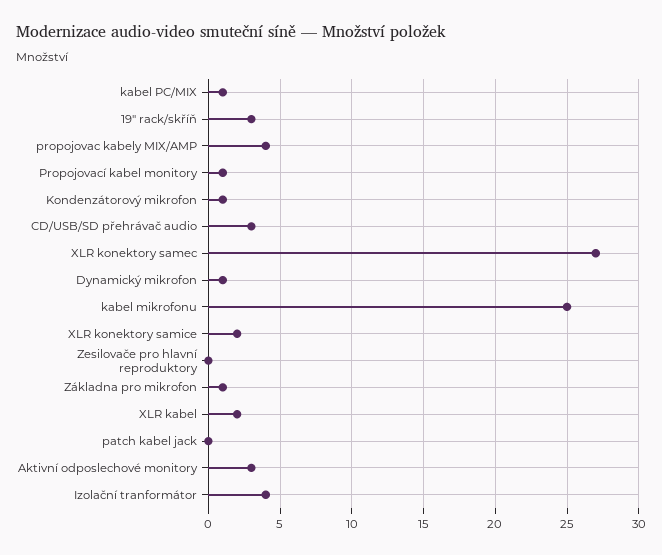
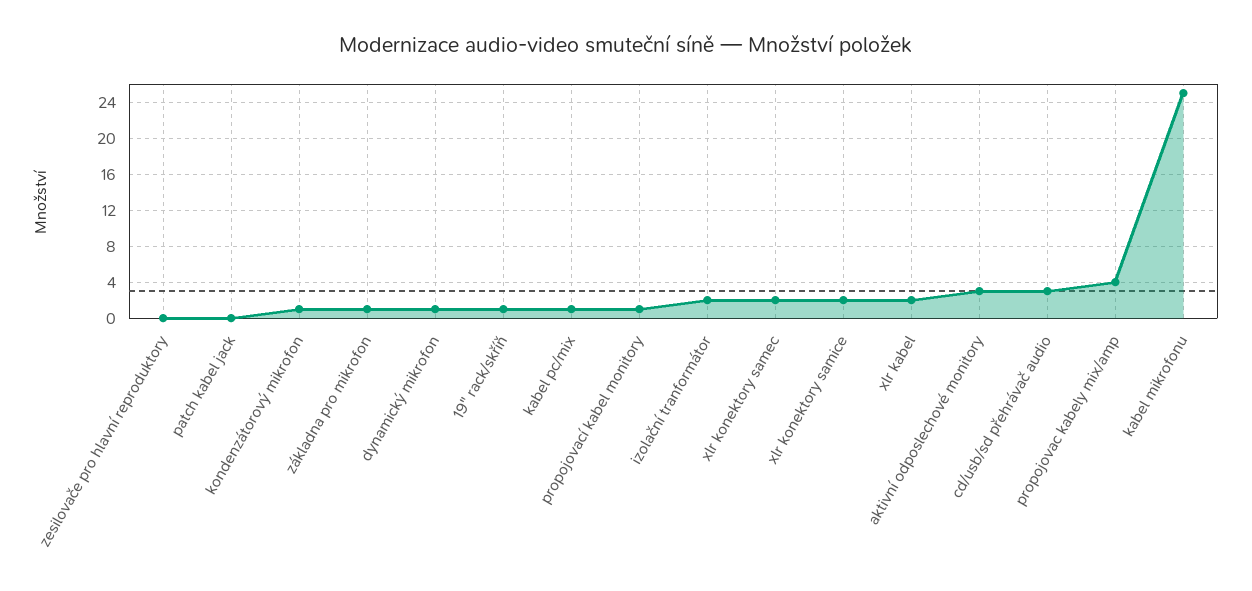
  {
    "kabel PC/MIX": 1,
-   "19\" rack/skříň": 3,
+   "19\" rack/skříň": 1,
    "propojovac kabely MIX/AMP": 4,
    "Propojovací kabel monitory": 1,
    "Kondenzátorový mikrofon": 1,
    "CD/USB/SD přehrávač audio": 3,
-   "XLR konektory samec": 27,
+   "XLR konektory samec": 2,
    "Dynamický mikrofon": 1,
    "kabel mikrofonu": 25,
    "XLR konektory samice": 2,
    "Zesilovače pro hlavní reproduktory": 0,
    "Základna pro mikrofon": 1,
    "XLR kabel": 2,
    "patch kabel jack": 0,
    "Aktivní odposlechové monitory": 3,
-   "Izolační tranformátor": 4
+   "Izolační tranformátor": 2
  }

